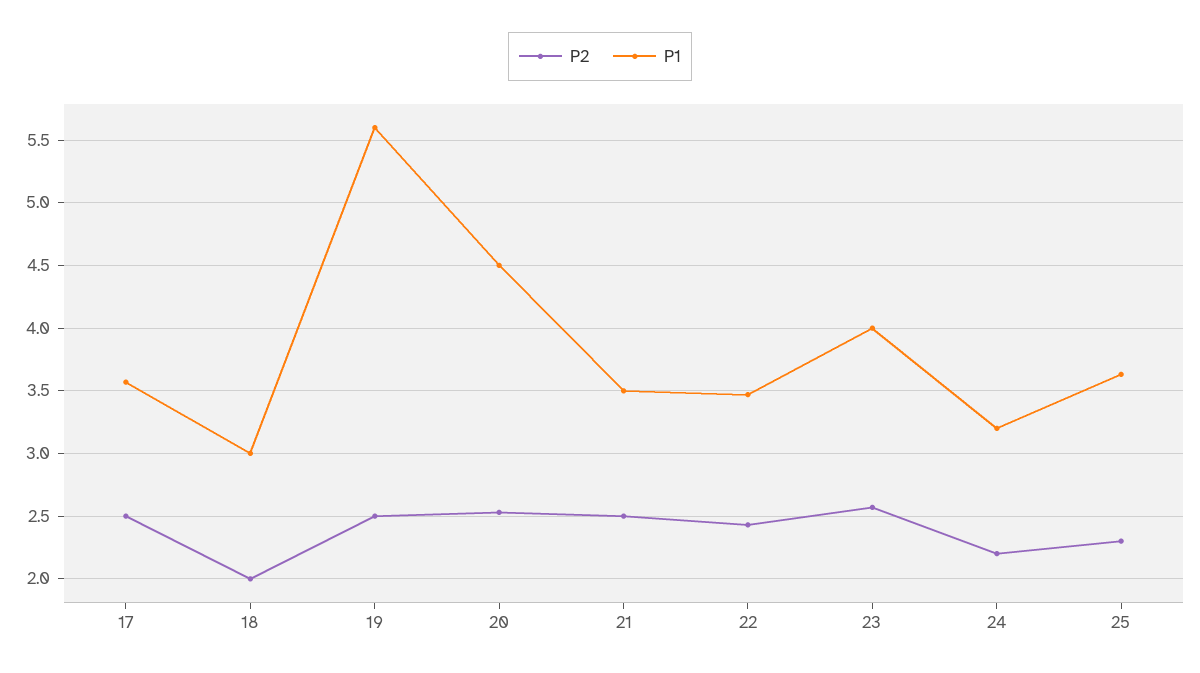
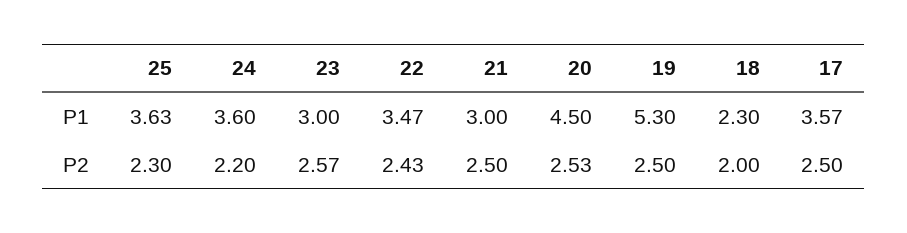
  {
    "P2": {
      "17": 2.5,
      "18": 2,
      "19": 2.5,
      "20": 2.53,
      "21": 2.5,
      "22": 2.43,
      "23": 2.57,
      "24": 2.2,
      "25": 2.3
    },
    "P1": {
      "17": 3.57,
-     "18": 3,
+     "18": 2.3,
-     "19": 5.6,
+     "19": 5.3,
      "20": 4.5,
-     "21": 3.5,
+     "21": 3,
      "22": 3.47,
-     "23": 4,
+     "23": 3,
-     "24": 3.2,
+     "24": 3.6,
      "25": 3.63
    }
  }

